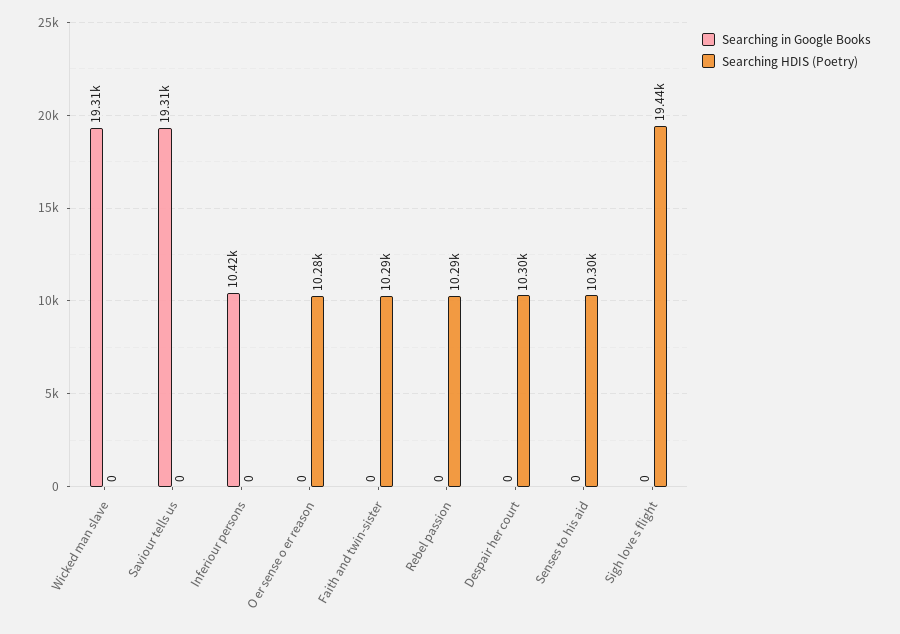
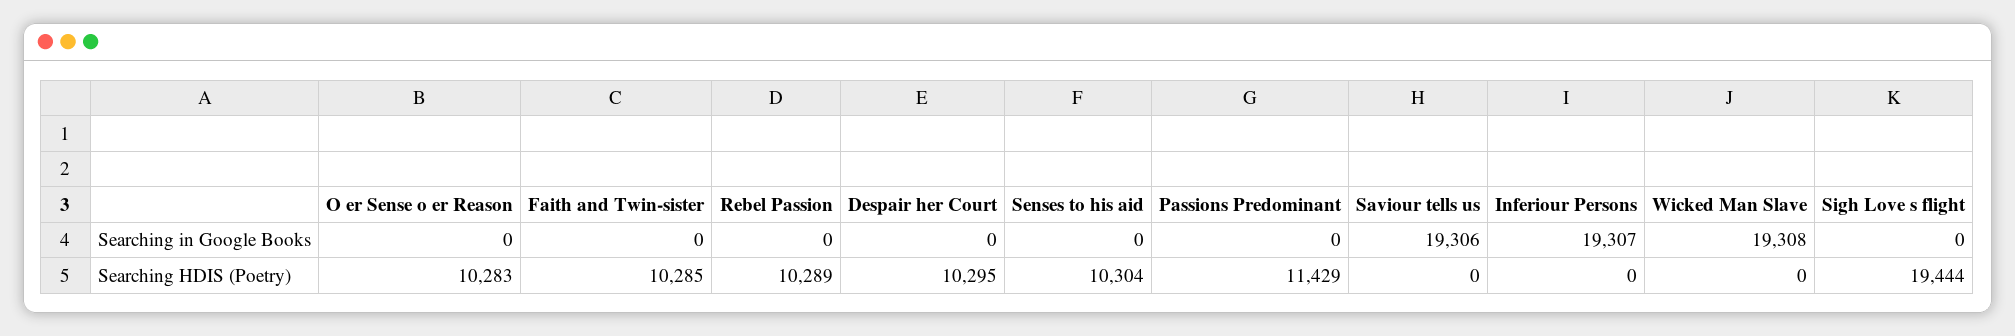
  {
    "Searching in Google Books": {
      "Wicked man slave": 19308,
      "Saviour tells us": 19306,
-     "Inferiour persons": 10420,
+     "Inferiour persons": 19307,
      "O er sense o er reason": 0,
      "Faith and twin-sister": 0,
      "Rebel passion": 0,
      "Despair her court": 0,
      "Senses to his aid": 0,
-     "Sigh love s flight": 0
+     "Sigh love s flight": 0,
+     "Passions Predominant": 0
    },
    "Searching HDIS (Poetry)": {
      "Wicked man slave": 0,
      "Saviour tells us": 0,
      "Inferiour persons": 0,
      "O er sense o er reason": 10283,
      "Faith and twin-sister": 10285,
      "Rebel passion": 10289,
      "Despair her court": 10295,
      "Senses to his aid": 10304,
-     "Sigh love s flight": 19444
+     "Sigh love s flight": 19444,
+     "Passions Predominant": 11429
    }
  }

